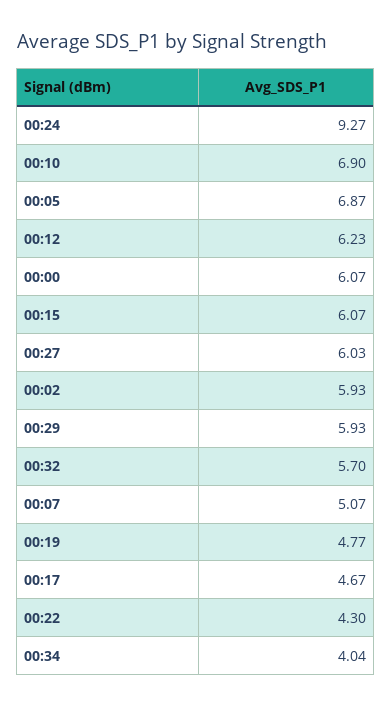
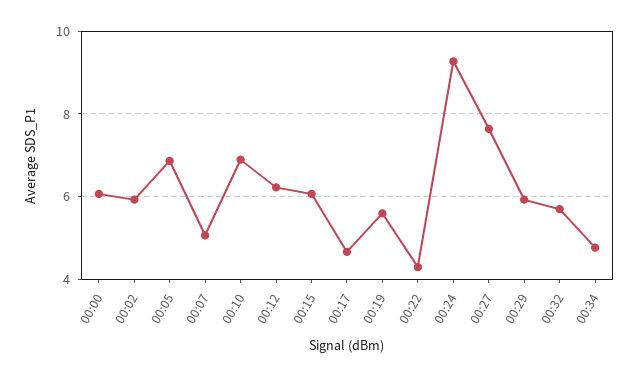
  {
    "00:24": 9.27,
    "00:10": 6.9,
    "00:05": 6.87,
    "00:12": 6.23,
    "00:00": 6.07,
    "00:15": 6.07,
-   "00:27": 6.03,
+   "00:27": 7.6,
    "00:02": 5.93,
    "00:29": 5.93,
    "00:32": 5.7,
    "00:07": 5.07,
-   "00:19": 4.77,
+   "00:19": 5.6,
    "00:17": 4.67,
    "00:22": 4.3,
-   "00:34": 4.04
+   "00:34": 4.8
  }

